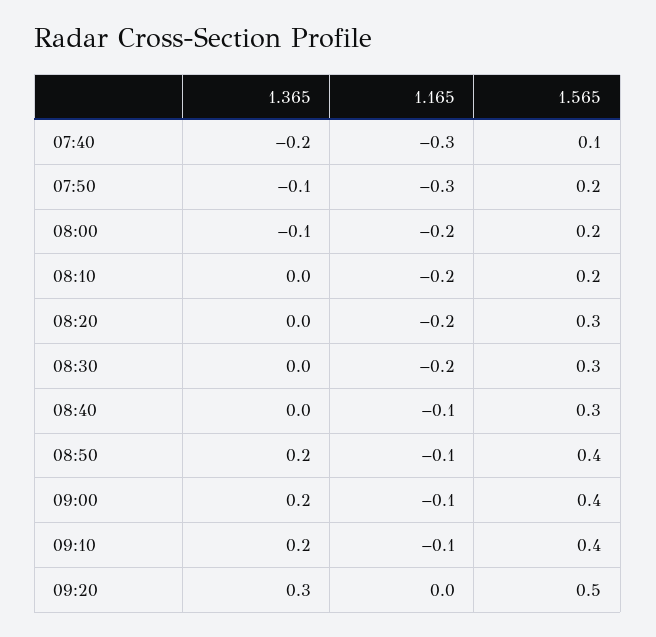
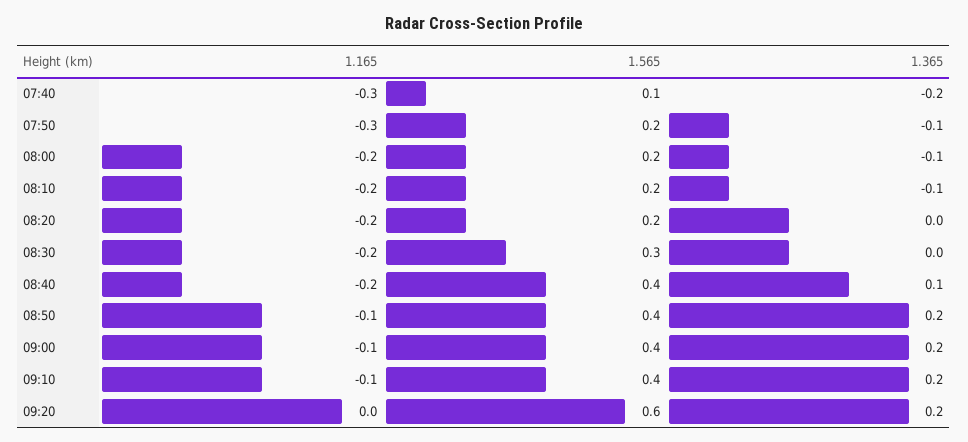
  {
    "1.365": {
      "07:40": -0.2,
      "07:50": -0.1,
      "08:00": -0.1,
-     "08:10": 0,
+     "08:10": -0.1,
      "08:20": 0,
      "08:30": 0,
-     "08:40": 0,
+     "08:40": 0.1,
      "08:50": 0.2,
      "09:00": 0.2,
      "09:10": 0.2,
-     "09:20": 0.3
+     "09:20": 0.2
    },
    "1.165": {
      "07:40": -0.3,
      "07:50": -0.3,
      "08:00": -0.2,
      "08:10": -0.2,
      "08:20": -0.2,
      "08:30": -0.2,
-     "08:40": -0.1,
+     "08:40": -0.2,
      "08:50": -0.1,
      "09:00": -0.1,
      "09:10": -0.1,
      "09:20": 0
    },
    "1.565": {
      "07:40": 0.1,
      "07:50": 0.2,
      "08:00": 0.2,
      "08:10": 0.2,
-     "08:20": 0.3,
+     "08:20": 0.2,
      "08:30": 0.3,
-     "08:40": 0.3,
+     "08:40": 0.4,
      "08:50": 0.4,
      "09:00": 0.4,
      "09:10": 0.4,
-     "09:20": 0.5
+     "09:20": 0.6
    }
  }

